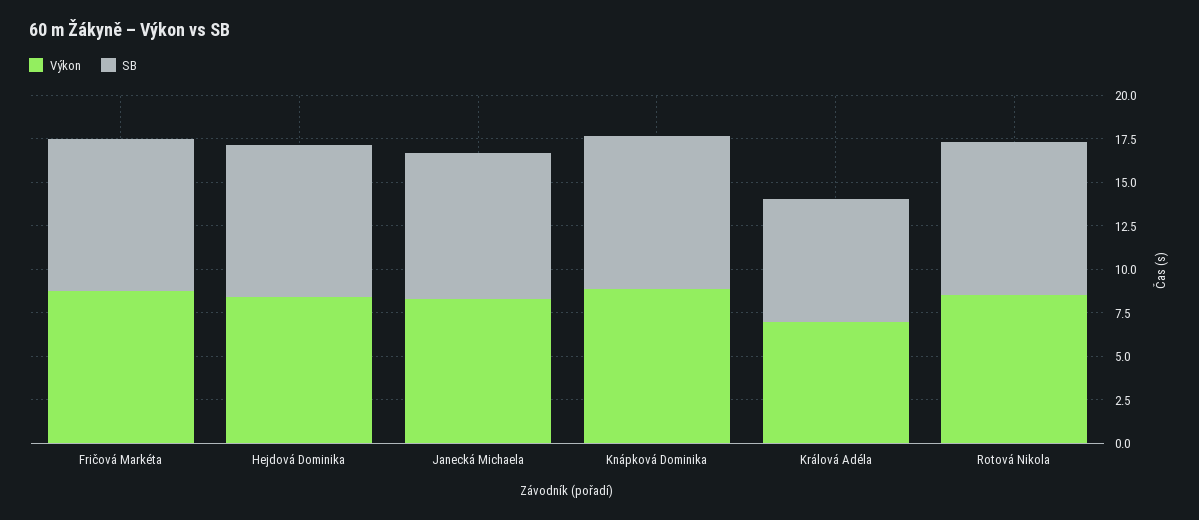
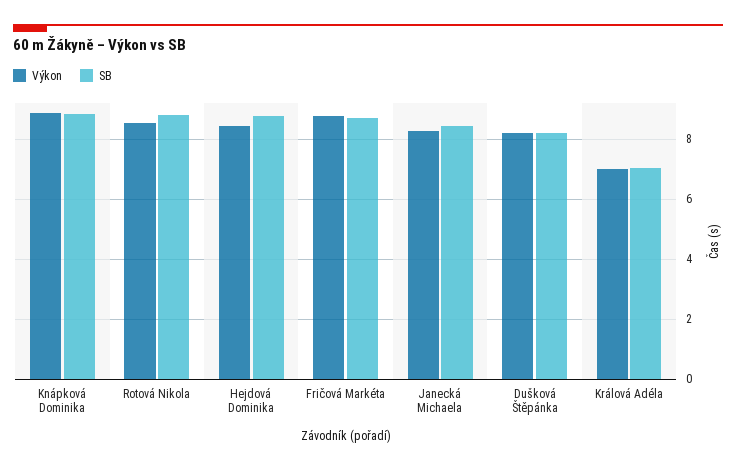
  {
    "Výkon": {
      "Fričová Markéta": 8.8,
      "Hejdová Dominika": 8.4,
      "Janecká Michaela": 8.2,
      "Knápková Dominika": 8.8,
      "Králová Adéla": 7,
-     "Rotová Nikola": 8.6
+     "Rotová Nikola": 8.6,
+     "Dušková Štěpánka": 8.2
    },
    "SB": {
      "Fričová Markéta": 8.6,
      "Hejdová Dominika": 8.8,
      "Janecká Michaela": 8.4,
      "Knápková Dominika": 8.8,
      "Králová Adéla": 7,
-     "Rotová Nikola": 8.8
+     "Rotová Nikola": 8.8,
+     "Dušková Štěpánka": 8.2
    }
  }

